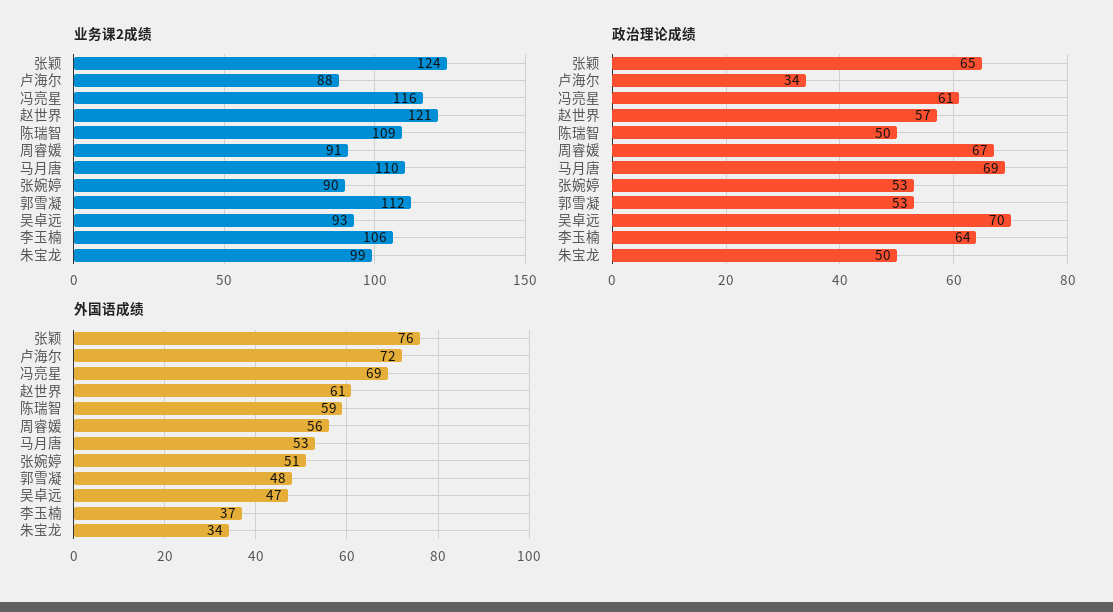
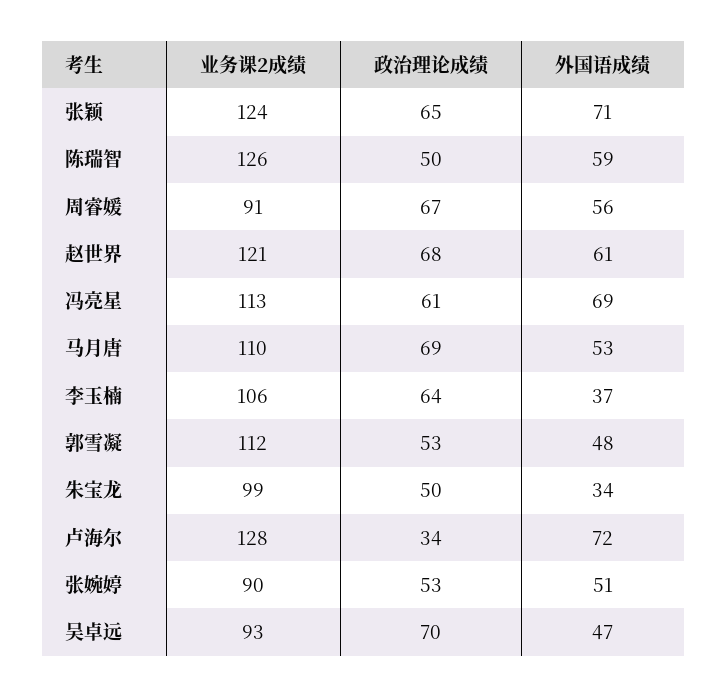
  {
    "业务课2成绩": {
      "张颖": 124,
-     "卢海尔": 88,
+     "卢海尔": 128,
-     "冯亮星": 116,
+     "冯亮星": 113,
      "赵世界": 121,
-     "陈瑞智": 109,
+     "陈瑞智": 126,
      "周睿媛": 91,
      "马月唐": 110,
      "张婉婷": 90,
      "郭雪凝": 112,
      "吴卓远": 93,
      "李玉楠": 106,
      "朱宝龙": 99
    },
    "政治理论成绩": {
      "张颖": 65,
      "卢海尔": 34,
      "冯亮星": 61,
-     "赵世界": 57,
+     "赵世界": 68,
      "陈瑞智": 50,
      "周睿媛": 67,
      "马月唐": 69,
      "张婉婷": 53,
      "郭雪凝": 53,
      "吴卓远": 70,
      "李玉楠": 64,
      "朱宝龙": 50
    },
    "外国语成绩": {
-     "张颖": 76,
+     "张颖": 71,
      "卢海尔": 72,
      "冯亮星": 69,
      "赵世界": 61,
      "陈瑞智": 59,
      "周睿媛": 56,
      "马月唐": 53,
      "张婉婷": 51,
      "郭雪凝": 48,
      "吴卓远": 47,
      "李玉楠": 37,
      "朱宝龙": 34
    }
  }

